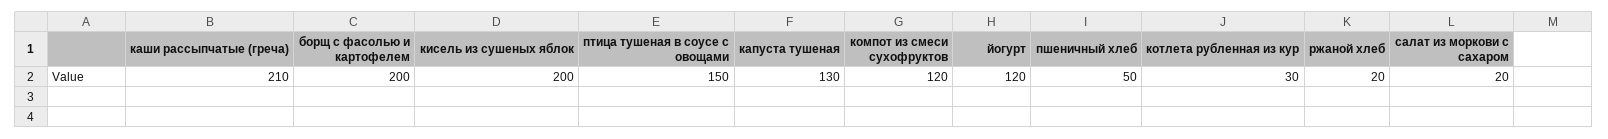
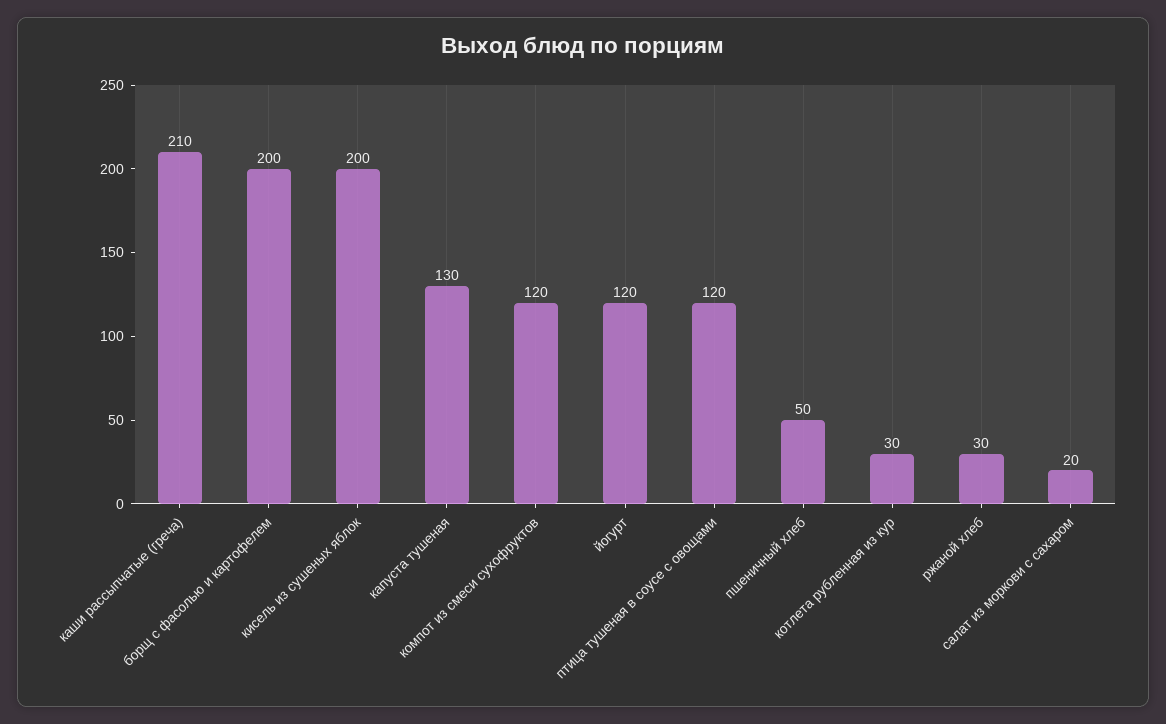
  {
    "каши рассыпчатые (греча)": 210,
    "борщ с фасолью и картофелем": 200,
    "кисель из сушеных яблок": 200,
-   "птица тушеная в соусе с овощами": 150,
+   "птица тушеная в соусе с овощами": 120,
    "капуста тушеная": 130,
    "компот из смеси сухофруктов": 120,
    "йогурт": 120,
    "пшеничный хлеб": 50,
    "котлета рубленная из кур": 30,
-   "ржаной хлеб": 20,
+   "ржаной хлеб": 30,
    "салат из моркови с сахаром": 20
  }

